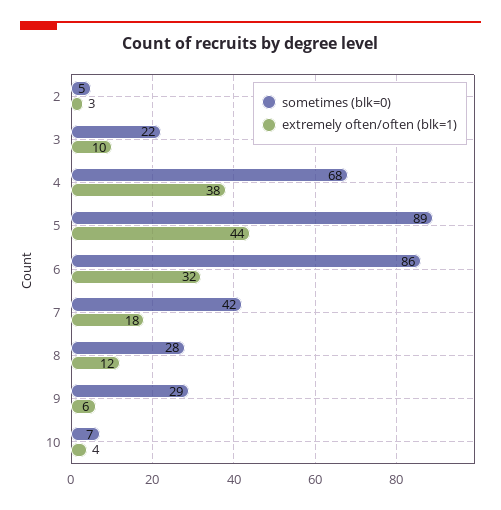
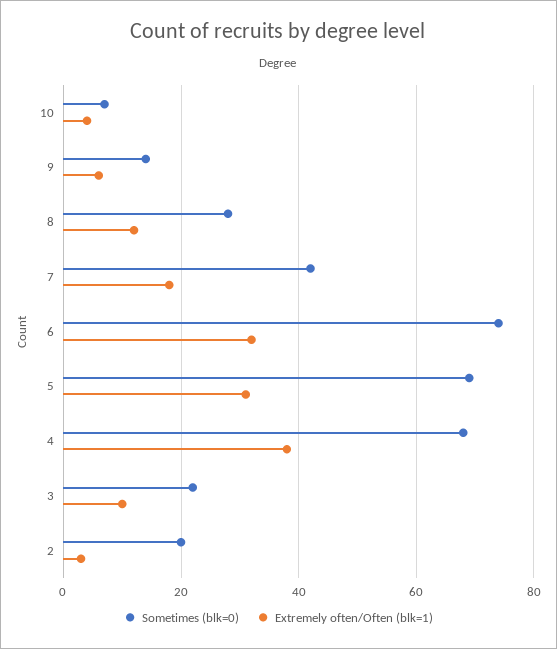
  {
    "sometimes (blk=0)": {
-     "2": 5,
+     "2": 20,
      "3": 22,
      "4": 68,
-     "5": 89,
+     "5": 70,
-     "6": 86,
+     "6": 75,
      "7": 42,
      "8": 28,
-     "9": 29,
+     "9": 15,
      "10": 7
    },
    "extremely often/often (blk=1)": {
      "2": 3,
      "3": 10,
      "4": 38,
-     "5": 44,
+     "5": 30,
      "6": 32,
      "7": 18,
      "8": 12,
      "9": 6,
      "10": 4
    }
  }

